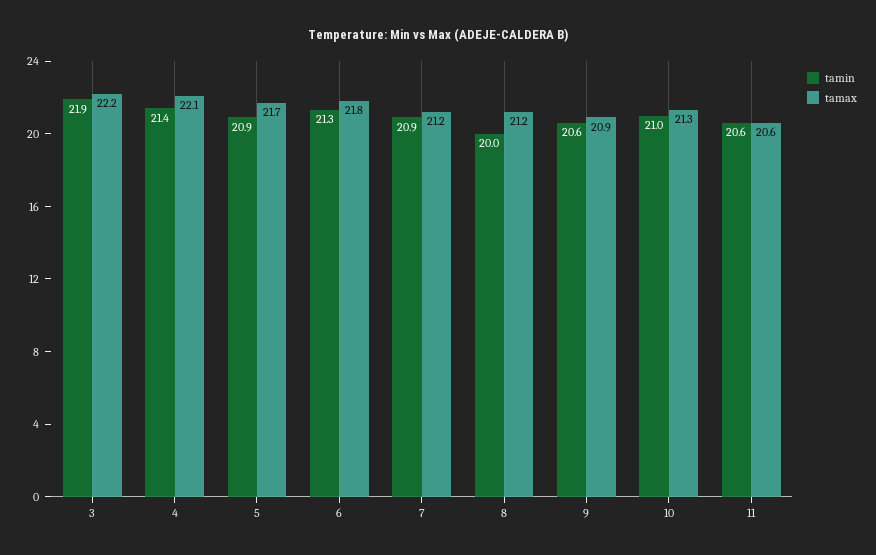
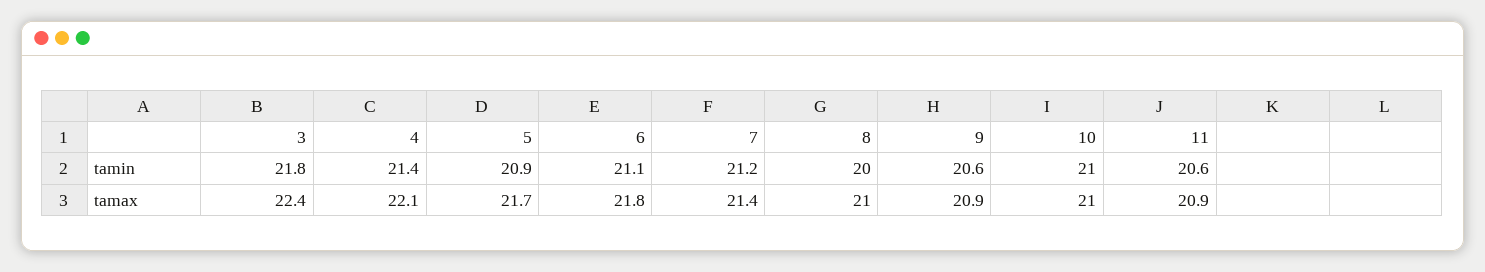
  {
    "tamin": {
-     "3": 21.9,
+     "3": 21.8,
      "4": 21.4,
      "5": 20.9,
-     "6": 21.3,
+     "6": 21.1,
-     "7": 20.9,
+     "7": 21.2,
      "8": 20,
      "9": 20.6,
      "10": 21,
      "11": 20.6
    },
    "tamax": {
-     "3": 22.2,
+     "3": 22.4,
      "4": 22.1,
      "5": 21.7,
      "6": 21.8,
-     "7": 21.2,
+     "7": 21.4,
-     "8": 21.2,
+     "8": 21,
      "9": 20.9,
-     "10": 21.3,
+     "10": 21,
-     "11": 20.6
+     "11": 20.9
    }
  }

